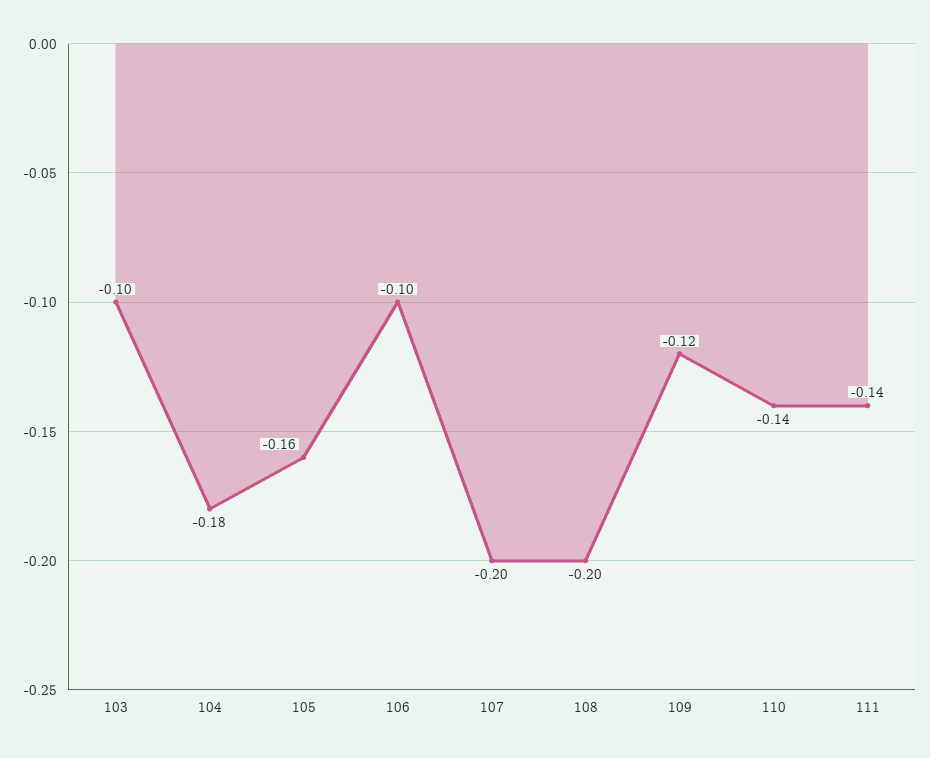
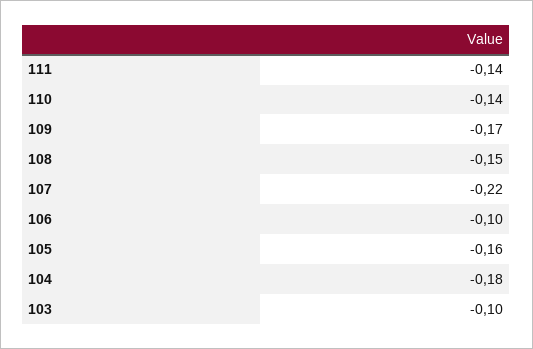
  {
    "103": -0.1,
    "104": -0.18,
    "105": -0.16,
    "106": -0.1,
-   "107": -0.2,
+   "107": -0.22,
-   "108": -0.2,
+   "108": -0.15,
-   "109": -0.12,
+   "109": -0.17,
    "110": -0.14,
    "111": -0.14
  }

